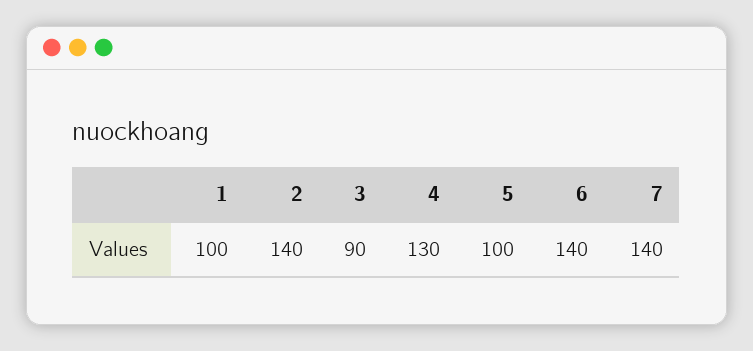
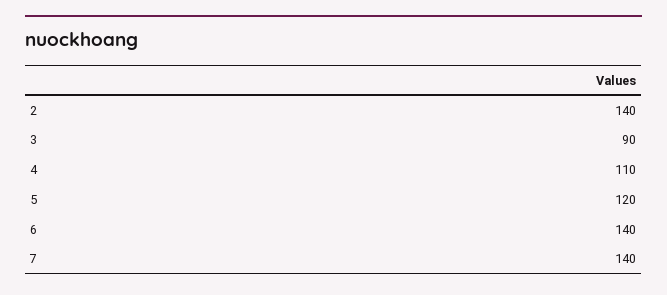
  {
-   "1": 100,
    "2": 140,
    "3": 90,
-   "4": 130,
+   "4": 110,
-   "5": 100,
+   "5": 120,
    "6": 140,
    "7": 140
  }

